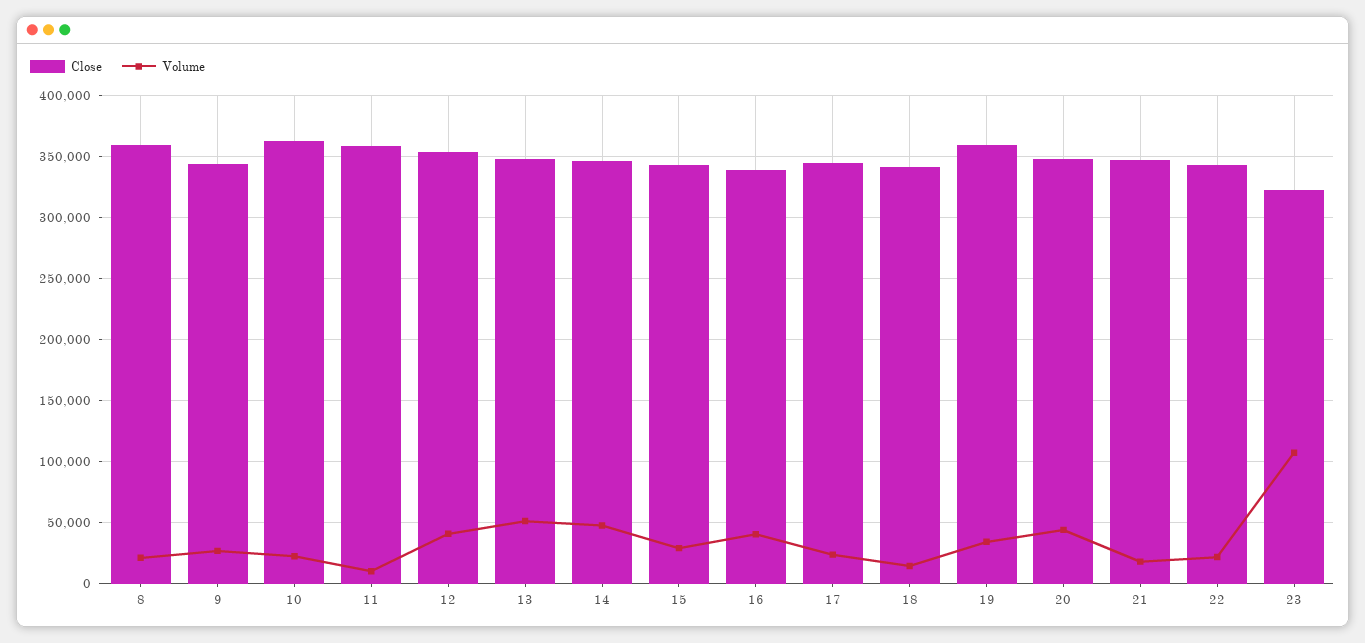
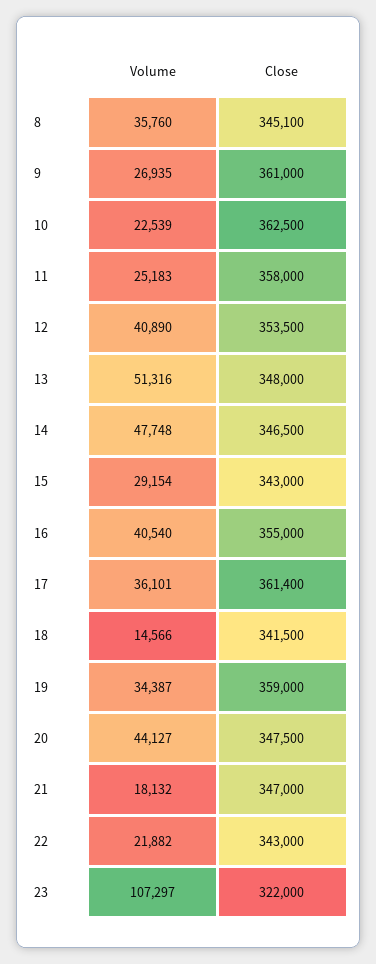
  {
    "Close": {
-     "8": 360000,
+     "8": 345100,
-     "9": 345000,
+     "9": 361000,
      "10": 362500,
      "11": 358000,
      "12": 353500,
      "13": 348000,
      "14": 346500,
      "15": 343000,
-     "16": 340000,
+     "16": 355000,
-     "17": 345000,
+     "17": 361400,
      "18": 341500,
      "19": 359000,
      "20": 347500,
      "21": 347000,
      "22": 343000,
      "23": 322000
    },
    "Volume": {
-     "8": 20000,
+     "8": 35760,
      "9": 26935,
      "10": 22539,
-     "11": 10000,
+     "11": 25183,
      "12": 40890,
      "13": 51316,
      "14": 47748,
      "15": 29154,
      "16": 40540,
-     "17": 25000,
+     "17": 36101,
      "18": 14566,
      "19": 34387,
      "20": 44127,
      "21": 18132,
      "22": 21882,
      "23": 107297
    }
  }

